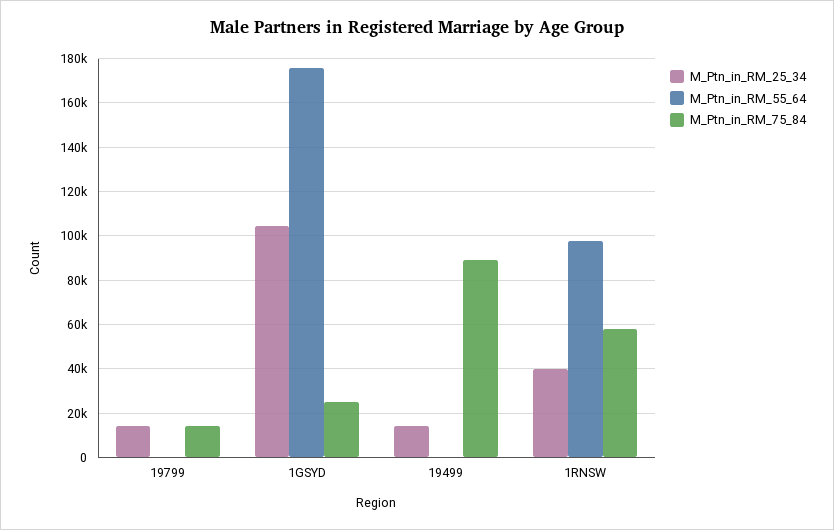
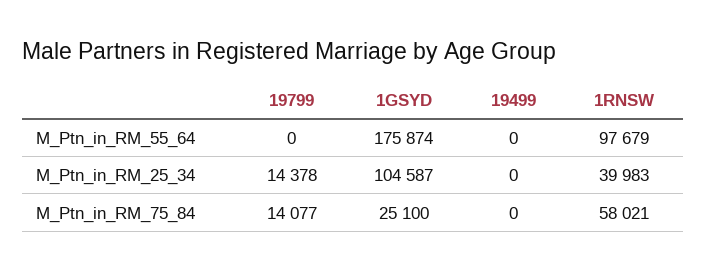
  {
    "M_Ptn_in_RM_25_34": {
      "19799": 14378,
      "1GSYD": 104587,
-     "19499": 15000,
+     "19499": 0,
      "1RNSW": 39983
    },
    "M_Ptn_in_RM_55_64": {
      "19799": 0,
      "1GSYD": 175874,
      "19499": 0,
      "1RNSW": 97679
    },
    "M_Ptn_in_RM_75_84": {
      "19799": 14077,
      "1GSYD": 25100,
-     "19499": 90000,
+     "19499": 0,
      "1RNSW": 58021
    }
  }

